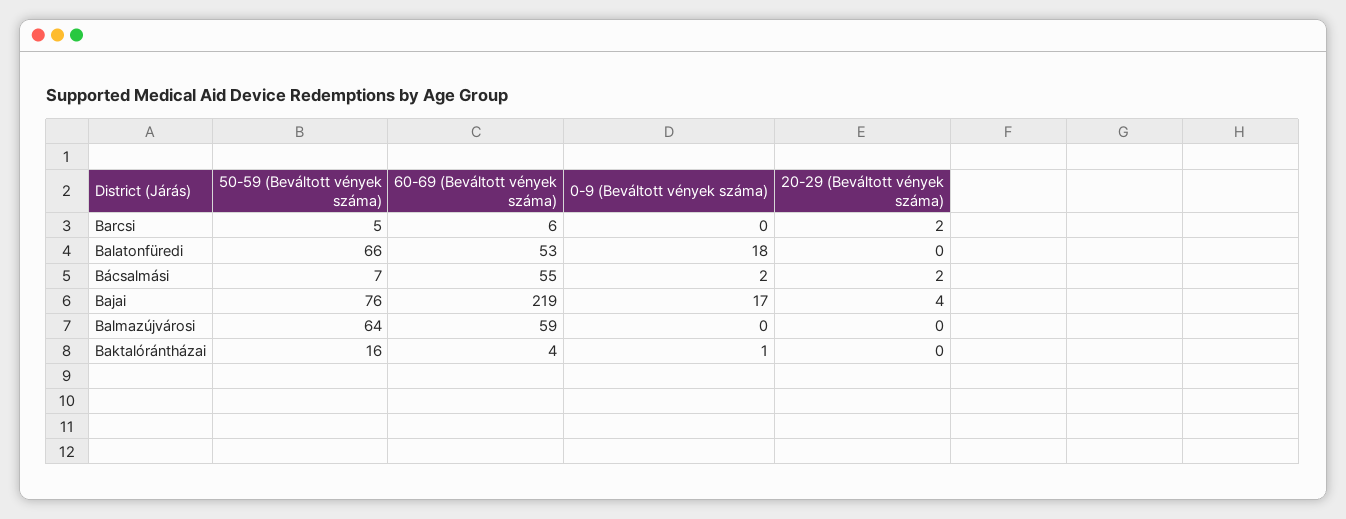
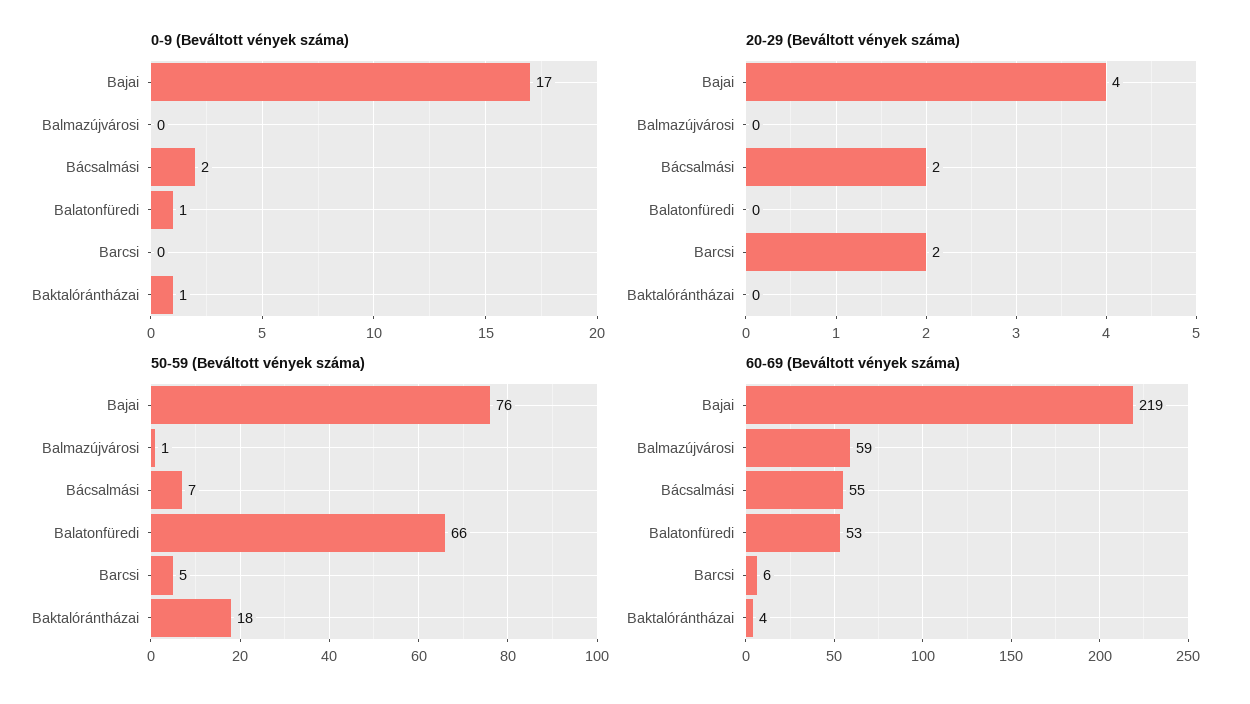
  {
    "50-59 (Beváltott vények száma)": {
      "Barcsi": 5,
      "Balatonfüredi": 66,
      "Bácsalmási": 7,
      "Bajai": 76,
-     "Balmazújvárosi": 64,
+     "Balmazújvárosi": 1,
-     "Baktalórántházai": 16
+     "Baktalórántházai": 18
    },
    "60-69 (Beváltott vények száma)": {
      "Barcsi": 6,
      "Balatonfüredi": 53,
      "Bácsalmási": 55,
      "Bajai": 219,
      "Balmazújvárosi": 59,
      "Baktalórántházai": 4
    },
    "0-9 (Beváltott vények száma)": {
      "Barcsi": 0,
-     "Balatonfüredi": 18,
+     "Balatonfüredi": 1,
      "Bácsalmási": 2,
      "Bajai": 17,
      "Balmazújvárosi": 0,
      "Baktalórántházai": 1
    },
    "20-29 (Beváltott vények száma)": {
      "Barcsi": 2,
      "Balatonfüredi": 0,
      "Bácsalmási": 2,
      "Bajai": 4,
      "Balmazújvárosi": 0,
      "Baktalórántházai": 0
    }
  }

